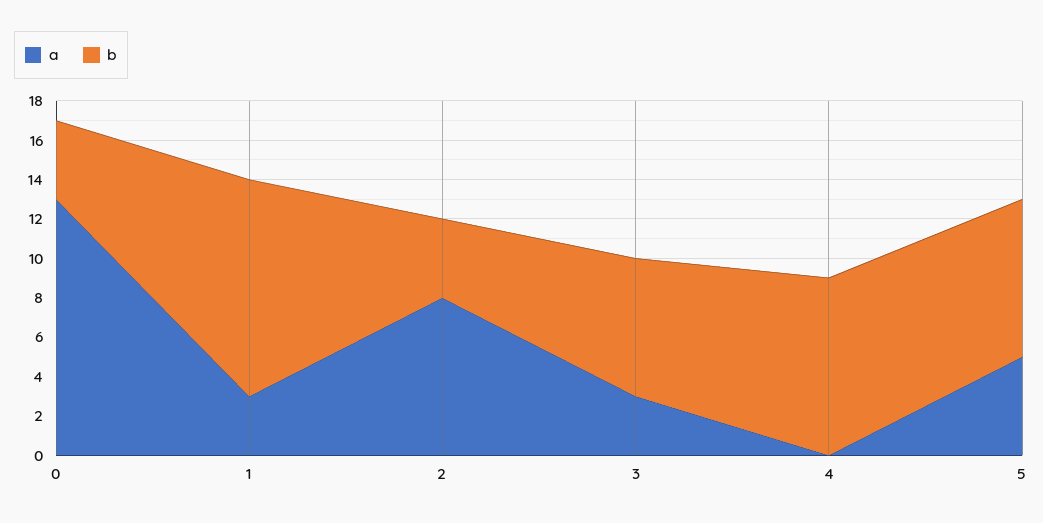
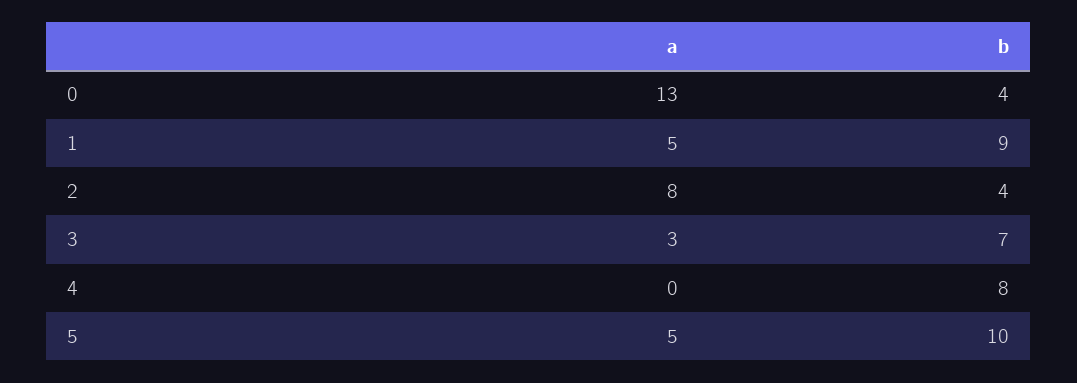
  {
    "a": {
      "0": 13,
-     "1": 3,
+     "1": 5,
      "2": 8,
      "3": 3,
      "4": 0,
      "5": 5
    },
    "b": {
      "0": 4,
-     "1": 11,
+     "1": 9,
      "2": 4,
      "3": 7,
-     "4": 9,
+     "4": 8,
-     "5": 8
+     "5": 10
    }
  }

